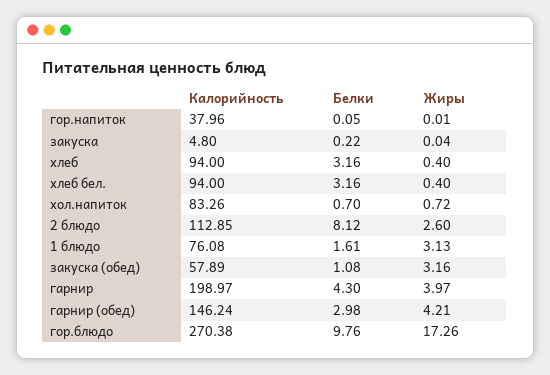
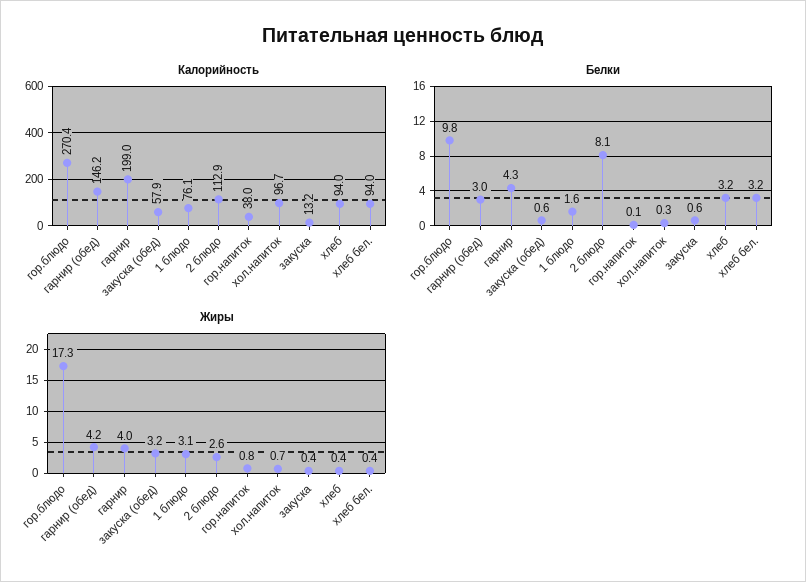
  {
    "Калорийность": {
      "гор.напиток": 37.96,
-     "закуска": 4.8,
+     "закуска": 13.2,
      "хлеб": 94,
      "хлеб бел.": 94,
-     "хол.напиток": 83.26,
+     "хол.напиток": 96.7,
      "2 блюдо": 112.85,
      "1 блюдо": 76.08,
      "закуска (обед)": 57.89,
      "гарнир": 198.97,
      "гарнир (обед)": 146.24,
      "гор.блюдо": 270.38
    },
    "Белки": {
      "гор.напиток": 0.05,
-     "закуска": 0.22,
+     "закуска": 0.6,
      "хлеб": 3.16,
      "хлеб бел.": 3.16,
-     "хол.напиток": 0.7,
+     "хол.напиток": 0.3,
      "2 блюдо": 8.12,
      "1 блюдо": 1.61,
-     "закуска (обед)": 1.08,
+     "закуска (обед)": 0.6,
      "гарнир": 4.3,
      "гарнир (обед)": 2.98,
      "гор.блюдо": 9.76
    },
    "Жиры": {
-     "гор.напиток": 0.01,
+     "гор.напиток": 0.8,
-     "закуска": 0.04,
+     "закуска": 0.4,
      "хлеб": 0.4,
      "хлеб бел.": 0.4,
      "хол.напиток": 0.72,
      "2 блюдо": 2.6,
      "1 блюдо": 3.13,
      "закуска (обед)": 3.16,
      "гарнир": 3.97,
      "гарнир (обед)": 4.21,
      "гор.блюдо": 17.26
    }
  }

